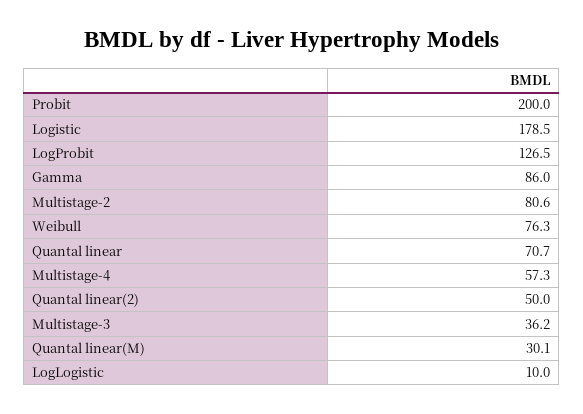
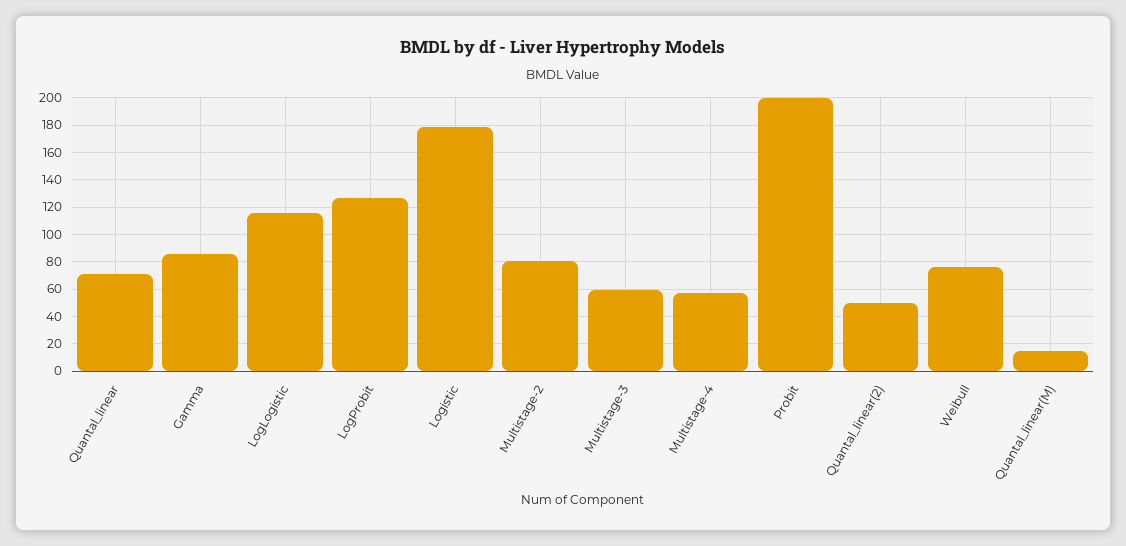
  {
    "Probit": 200,
    "Logistic": 178.5,
    "LogProbit": 126.5,
    "Gamma": 86,
    "Multistage-2": 80.6,
    "Weibull": 76.3,
    "Quantal linear": 70.7,
    "Multistage-4": 57.3,
    "Quantal linear(2)": 50,
-   "Multistage-3": 36.2,
+   "Multistage-3": 60,
-   "Quantal linear(M)": 30.1,
+   "Quantal linear(M)": 15,
-   "LogLogistic": 10
+   "LogLogistic": 115
  }

